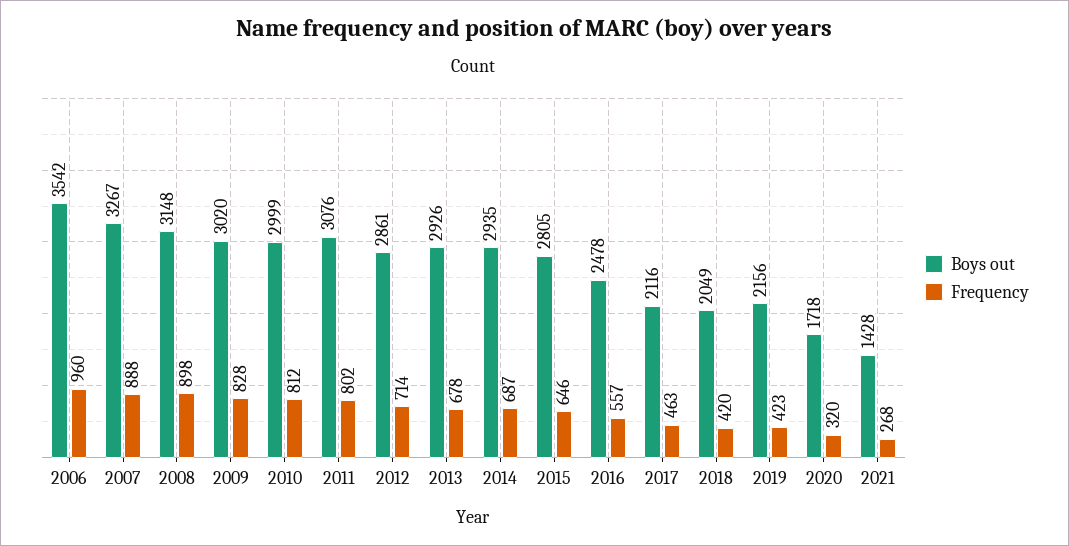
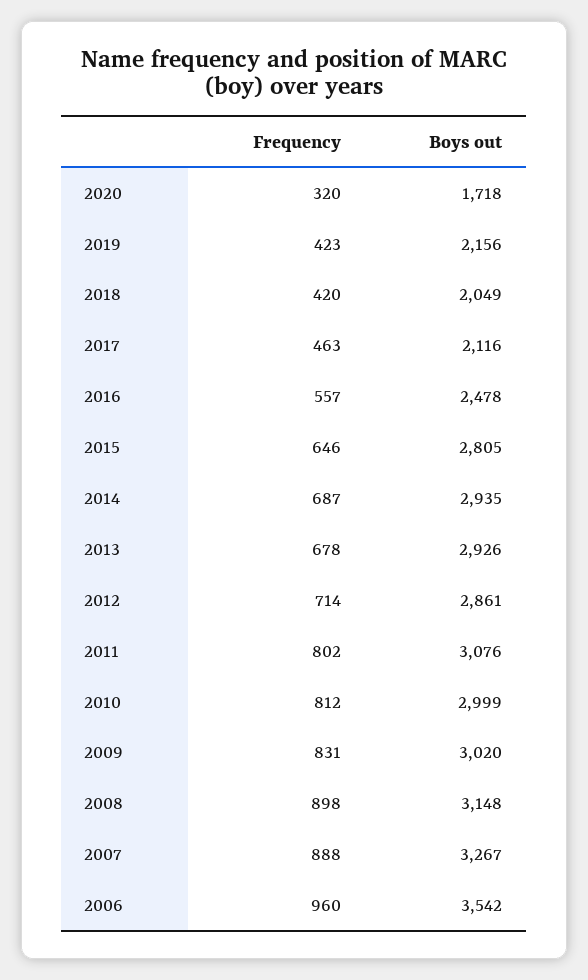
  {
    "Boys out": {
      "2006": 3542,
      "2007": 3267,
      "2008": 3148,
      "2009": 3020,
      "2010": 2999,
      "2011": 3076,
      "2012": 2861,
      "2013": 2926,
      "2014": 2935,
      "2015": 2805,
      "2016": 2478,
      "2017": 2116,
      "2018": 2049,
      "2019": 2156,
-     "2020": 1718,
+     "2020": 1718
-     "2021": 1428
    },
    "Frequency": {
      "2006": 960,
      "2007": 888,
      "2008": 898,
-     "2009": 828,
+     "2009": 831,
      "2010": 812,
      "2011": 802,
      "2012": 714,
      "2013": 678,
      "2014": 687,
      "2015": 646,
      "2016": 557,
      "2017": 463,
      "2018": 420,
      "2019": 423,
-     "2020": 320,
+     "2020": 320
-     "2021": 268
    }
  }

